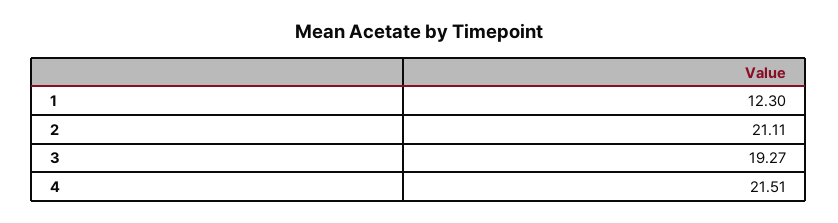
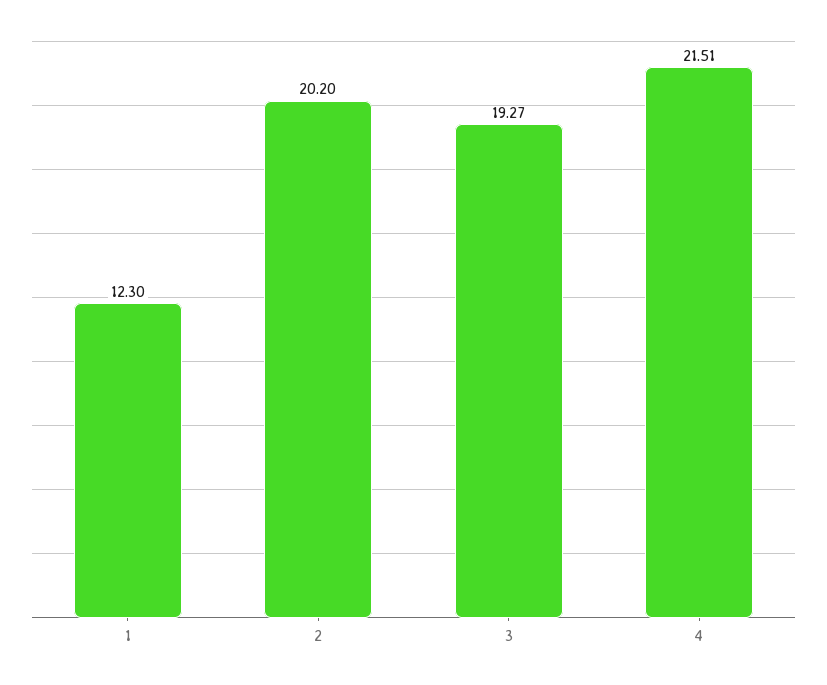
  {
    "1": 12.3,
-   "2": 21.11,
+   "2": 20.2,
    "3": 19.27,
    "4": 21.51
  }

